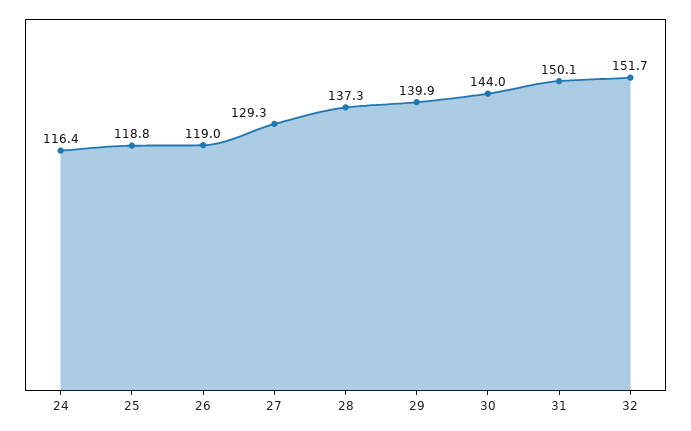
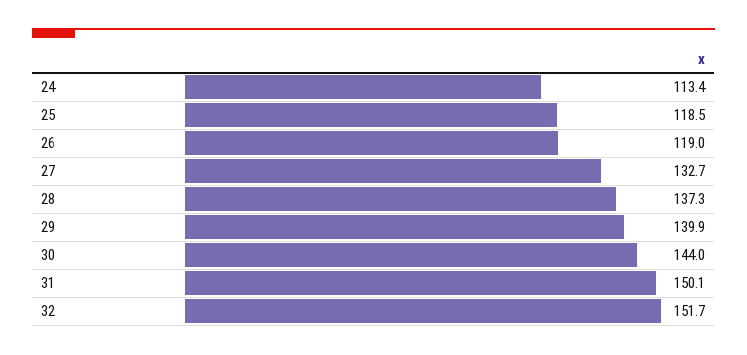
  {
-   "24": 116.4,
+   "24": 113.4,
-   "25": 118.8,
+   "25": 118.5,
    "26": 119,
-   "27": 129.3,
+   "27": 132.7,
    "28": 137.3,
    "29": 139.9,
    "30": 144,
    "31": 150.1,
    "32": 151.7
  }

